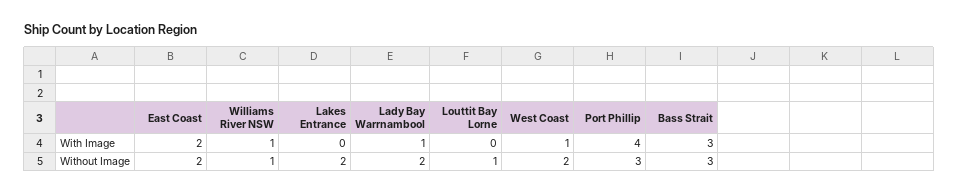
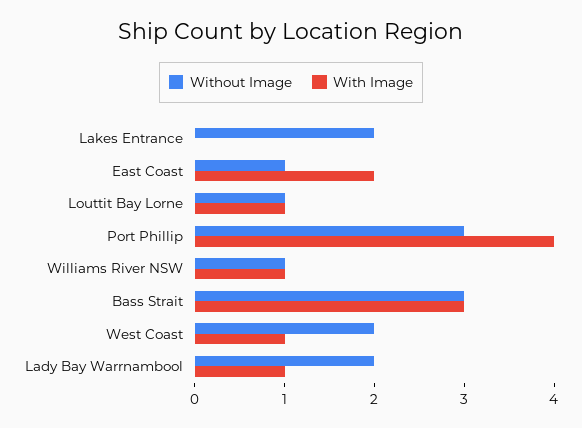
  {
    "With Image": {
      "East Coast": 2,
      "Williams River NSW": 1,
      "Lakes Entrance": 0,
      "Lady Bay Warrnambool": 1,
-     "Louttit Bay Lorne": 0,
+     "Louttit Bay Lorne": 1,
      "West Coast": 1,
      "Port Phillip": 4,
      "Bass Strait": 3
    },
    "Without Image": {
-     "East Coast": 2,
+     "East Coast": 1,
      "Williams River NSW": 1,
      "Lakes Entrance": 2,
      "Lady Bay Warrnambool": 2,
      "Louttit Bay Lorne": 1,
      "West Coast": 2,
      "Port Phillip": 3,
      "Bass Strait": 3
    }
  }

